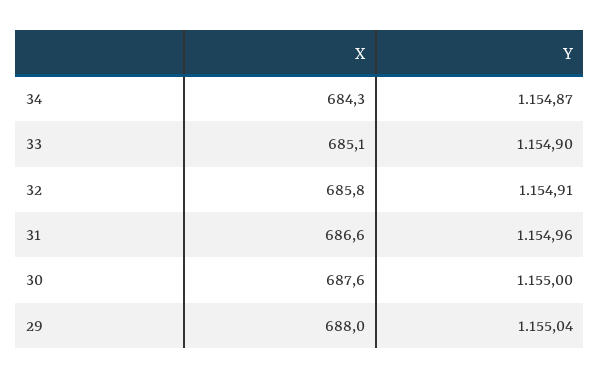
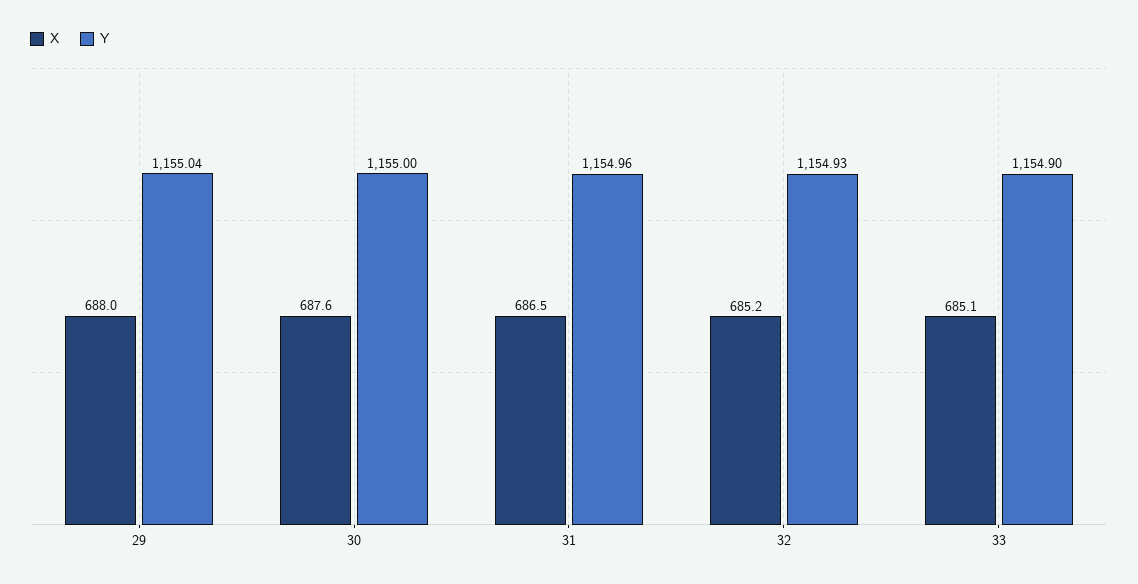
  {
    "X": {
-     "34": 684.3,
      "33": 685.1,
-     "32": 685.8,
+     "32": 685.2,
-     "31": 686.6,
+     "31": 686.5,
      "30": 687.6,
      "29": 688
    },
    "Y": {
-     "34": 1154.87,
      "33": 1154.9,
-     "32": 1154.91,
+     "32": 1154.93,
      "31": 1154.96,
      "30": 1155,
      "29": 1155.04
    }
  }

